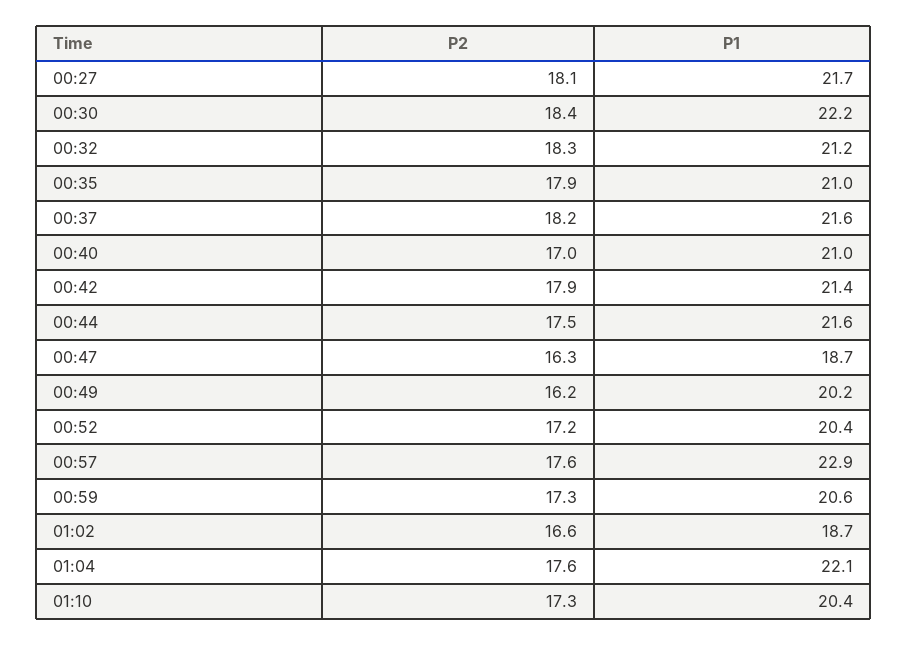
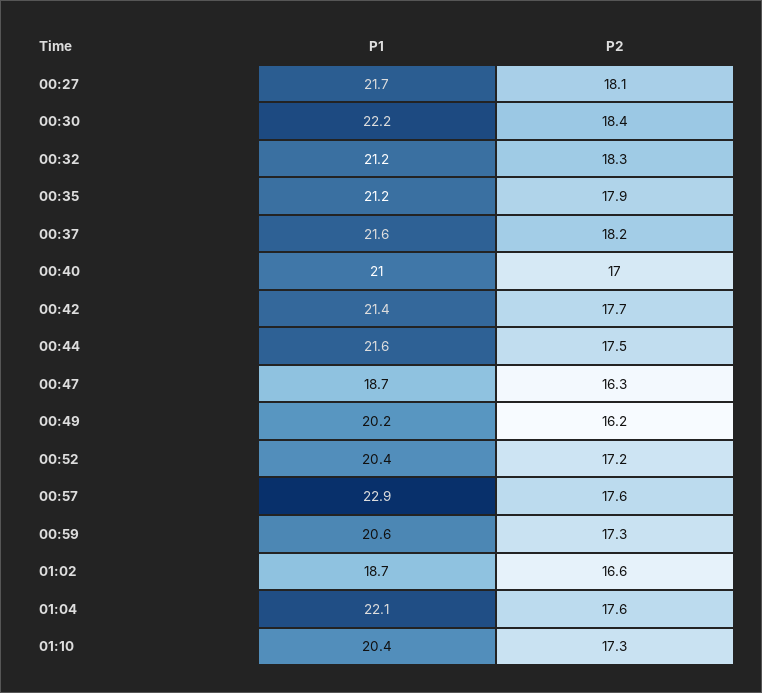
  {
    "P2": {
      "00:27": 18.1,
      "00:30": 18.4,
      "00:32": 18.3,
      "00:35": 17.9,
      "00:37": 18.2,
      "00:40": 17,
-     "00:42": 17.9,
+     "00:42": 17.7,
      "00:44": 17.5,
      "00:47": 16.3,
      "00:49": 16.2,
      "00:52": 17.2,
      "00:57": 17.6,
      "00:59": 17.3,
      "01:02": 16.6,
      "01:04": 17.6,
      "01:10": 17.3
    },
    "P1": {
      "00:27": 21.7,
      "00:30": 22.2,
      "00:32": 21.2,
-     "00:35": 21,
+     "00:35": 21.2,
      "00:37": 21.6,
      "00:40": 21,
      "00:42": 21.4,
      "00:44": 21.6,
      "00:47": 18.7,
      "00:49": 20.2,
      "00:52": 20.4,
      "00:57": 22.9,
      "00:59": 20.6,
      "01:02": 18.7,
      "01:04": 22.1,
      "01:10": 20.4
    }
  }

